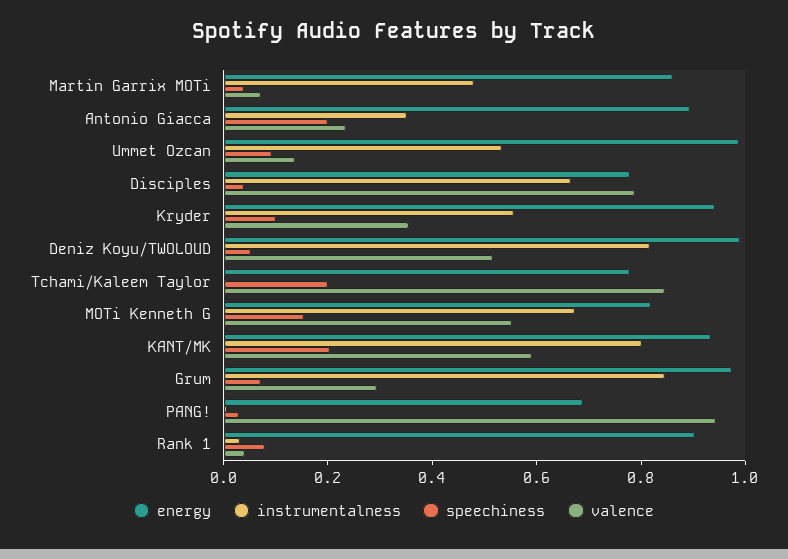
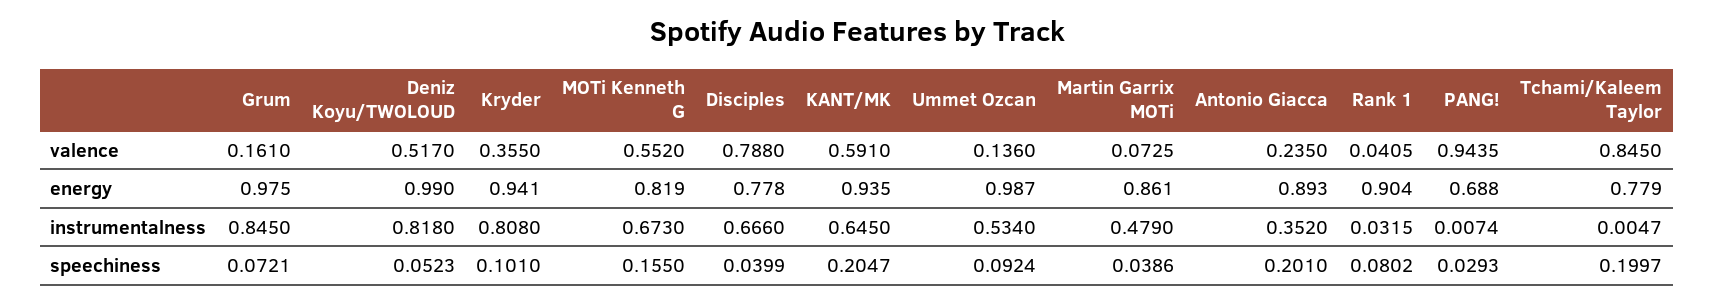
  {
    "energy": {
      "Martin Garrix MOTi": 0.861,
      "Antonio Giacca": 0.893,
      "Ummet Ozcan": 0.987,
      "Disciples": 0.778,
      "Kryder": 0.941,
      "Deniz Koyu/TWOLOUD": 0.99,
      "Tchami/Kaleem Taylor": 0.779,
      "MOTi Kenneth G": 0.819,
      "KANT/MK": 0.935,
      "Grum": 0.975,
      "PANG!": 0.688,
      "Rank 1": 0.904
    },
    "instrumentalness": {
      "Martin Garrix MOTi": 0.479,
      "Antonio Giacca": 0.352,
      "Ummet Ozcan": 0.534,
      "Disciples": 0.666,
-     "Kryder": 0.55,
+     "Kryder": 0.808,
      "Deniz Koyu/TWOLOUD": 0.818,
      "Tchami/Kaleem Taylor": 0.0047,
      "MOTi Kenneth G": 0.673,
-     "KANT/MK": 0.8,
+     "KANT/MK": 0.645,
      "Grum": 0.845,
      "PANG!": 0.0074,
      "Rank 1": 0.0315
    },
    "speechiness": {
      "Martin Garrix MOTi": 0.0386,
      "Antonio Giacca": 0.201,
      "Ummet Ozcan": 0.0924,
      "Disciples": 0.0399,
      "Kryder": 0.101,
      "Deniz Koyu/TWOLOUD": 0.0523,
      "Tchami/Kaleem Taylor": 0.1997,
      "MOTi Kenneth G": 0.155,
      "KANT/MK": 0.2047,
      "Grum": 0.0721,
      "PANG!": 0.0293,
      "Rank 1": 0.0802
    },
    "valence": {
      "Martin Garrix MOTi": 0.0725,
      "Antonio Giacca": 0.235,
      "Ummet Ozcan": 0.136,
      "Disciples": 0.788,
      "Kryder": 0.355,
      "Deniz Koyu/TWOLOUD": 0.517,
      "Tchami/Kaleem Taylor": 0.845,
      "MOTi Kenneth G": 0.552,
      "KANT/MK": 0.591,
-     "Grum": 0.3,
+     "Grum": 0.161,
      "PANG!": 0.9435,
      "Rank 1": 0.0405
    }
  }

